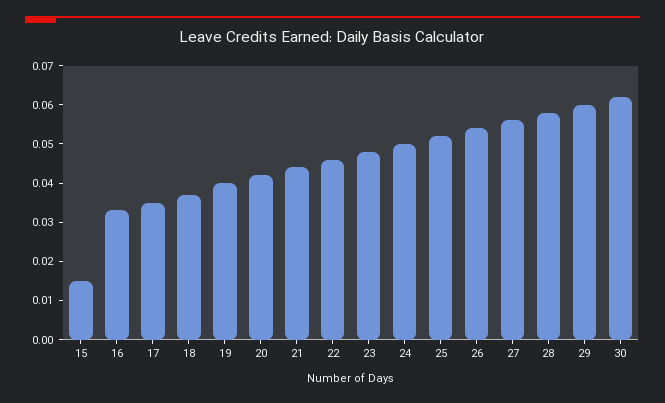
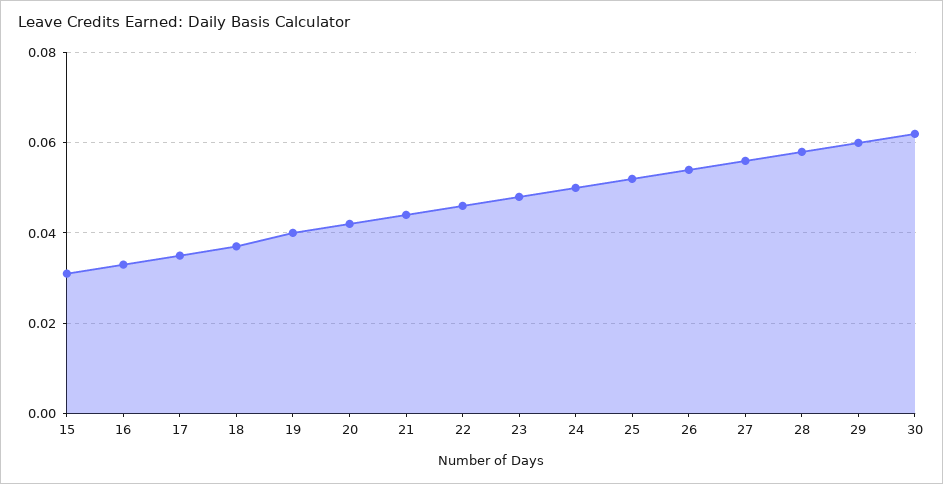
  {
-   "15": 0.015,
+   "15": 0.03,
    "16": 0.035,
    "17": 0.035,
    "18": 0.035,
    "19": 0.04,
    "20": 0.04,
    "21": 0.045,
    "22": 0.045,
    "23": 0.05,
    "24": 0.05,
    "25": 0.05,
    "26": 0.055,
    "27": 0.055,
    "28": 0.06,
    "29": 0.06,
    "30": 0.06
  }

